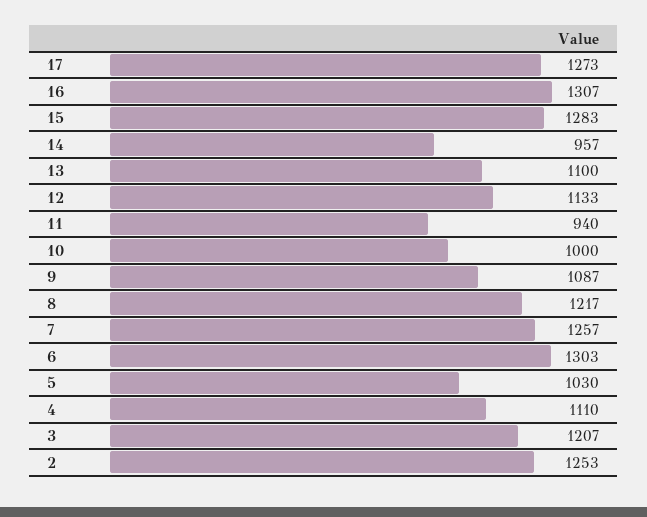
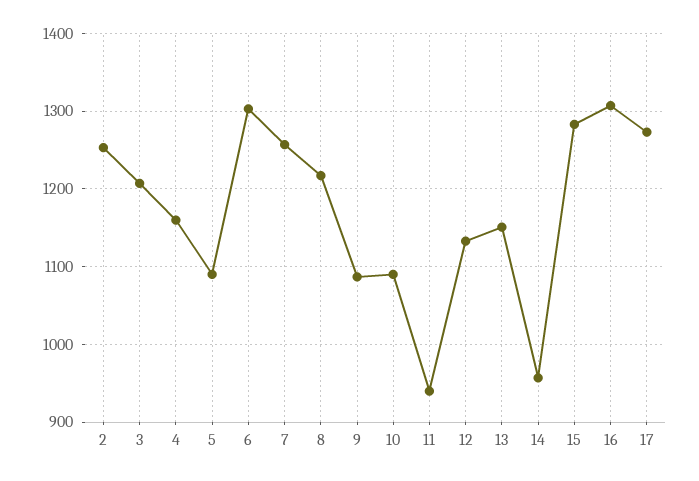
  {
    "17": 1273,
    "16": 1307,
    "15": 1283,
    "14": 957,
-   "13": 1100,
+   "13": 1150,
    "12": 1133,
    "11": 940,
-   "10": 1000,
+   "10": 1090,
    "9": 1087,
    "8": 1217,
    "7": 1257,
    "6": 1303,
-   "5": 1030,
+   "5": 1090,
-   "4": 1110,
+   "4": 1160,
    "3": 1207,
    "2": 1253
  }

